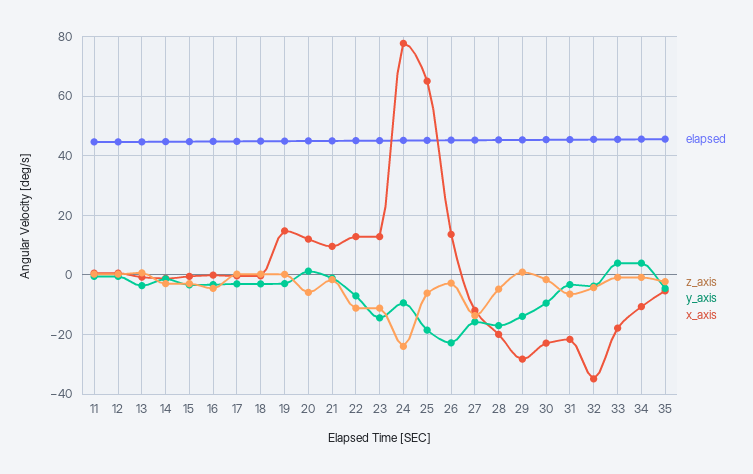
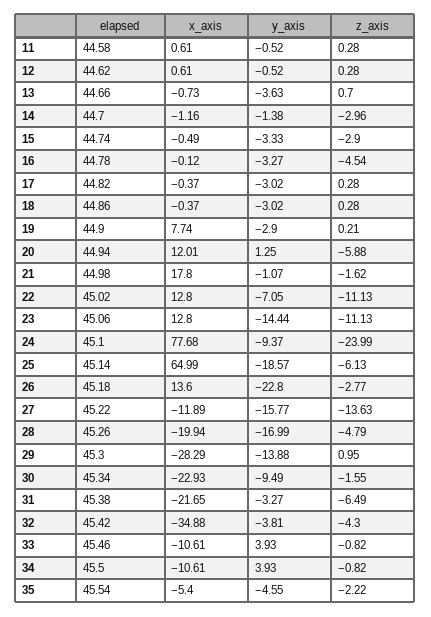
  {
    "elapsed": {
      "11": 44.58,
      "12": 44.62,
      "13": 44.66,
      "14": 44.7,
      "15": 44.74,
      "16": 44.78,
      "17": 44.82,
      "18": 44.86,
      "19": 44.9,
      "20": 44.94,
      "21": 44.98,
      "22": 45.02,
      "23": 45.06,
      "24": 45.1,
      "25": 45.14,
      "26": 45.18,
      "27": 45.22,
      "28": 45.26,
      "29": 45.3,
      "30": 45.34,
      "31": 45.38,
      "32": 45.42,
      "33": 45.46,
      "34": 45.5,
      "35": 45.54
    },
    "z_axis": {
      "11": 0.28,
      "12": 0.28,
      "13": 0.7,
      "14": -2.96,
      "15": -2.9,
      "16": -4.54,
      "17": 0.28,
      "18": 0.28,
      "19": 0.21,
      "20": -5.88,
      "21": -1.62,
      "22": -11.13,
      "23": -11.13,
      "24": -23.99,
      "25": -6.13,
      "26": -2.77,
      "27": -13.63,
      "28": -4.79,
      "29": 0.95,
      "30": -1.55,
      "31": -6.49,
      "32": -4.3,
      "33": -0.82,
      "34": -0.82,
      "35": -2.22
    },
    "y_axis": {
      "11": -0.52,
      "12": -0.52,
      "13": -3.63,
      "14": -1.38,
      "15": -3.33,
      "16": -3.27,
      "17": -3.02,
      "18": -3.02,
      "19": -2.9,
      "20": 1.25,
      "21": -1.07,
      "22": -7.05,
      "23": -14.44,
      "24": -9.37,
      "25": -18.57,
      "26": -22.8,
      "27": -15.77,
      "28": -16.99,
      "29": -13.88,
      "30": -9.49,
      "31": -3.27,
      "32": -3.81,
      "33": 3.93,
      "34": 3.93,
      "35": -4.55
    },
    "x_axis": {
      "11": 0.61,
      "12": 0.61,
      "13": -0.73,
      "14": -1.16,
      "15": -0.49,
      "16": -0.12,
      "17": -0.37,
      "18": -0.37,
-     "19": 15,
+     "19": 7.74,
      "20": 12.01,
-     "21": 10,
+     "21": 17.8,
      "22": 12.8,
      "23": 12.8,
      "24": 77.68,
      "25": 64.99,
      "26": 13.6,
      "27": -11.89,
      "28": -19.94,
      "29": -28.29,
      "30": -22.93,
      "31": -21.65,
      "32": -34.88,
-     "33": -17.5,
+     "33": -10.61,
      "34": -10.61,
      "35": -5.4
    }
  }

